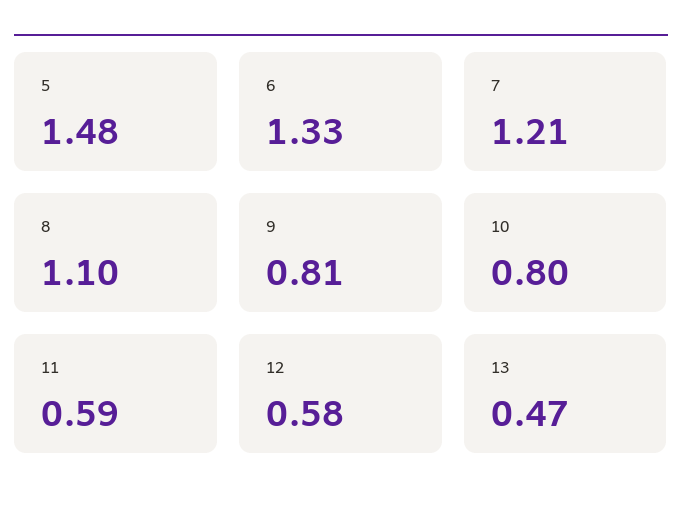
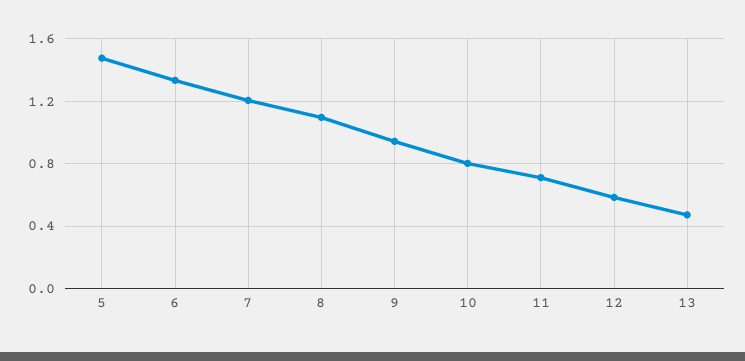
  {
    "5": 1.48,
    "6": 1.33,
    "7": 1.21,
    "8": 1.1,
-   "9": 0.81,
+   "9": 0.95,
    "10": 0.8,
-   "11": 0.59,
+   "11": 0.7,
    "12": 0.58,
    "13": 0.47
  }

